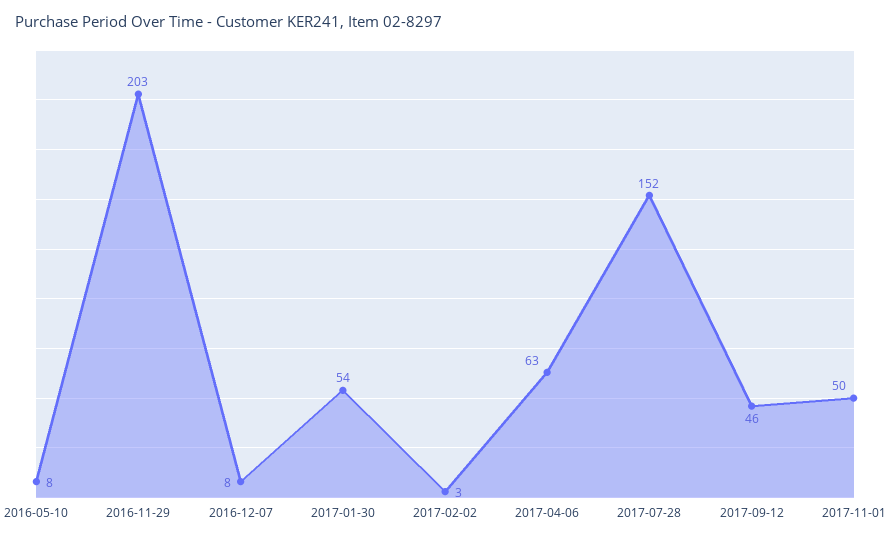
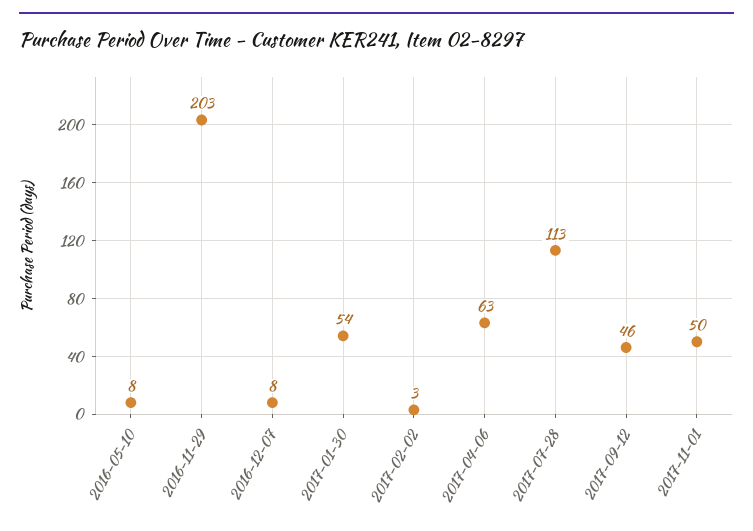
  {
    "2016-05-10": 8,
    "2016-11-29": 203,
    "2016-12-07": 8,
    "2017-01-30": 54,
    "2017-02-02": 3,
    "2017-04-06": 63,
-   "2017-07-28": 152,
+   "2017-07-28": 113,
    "2017-09-12": 46,
    "2017-11-01": 50
  }

